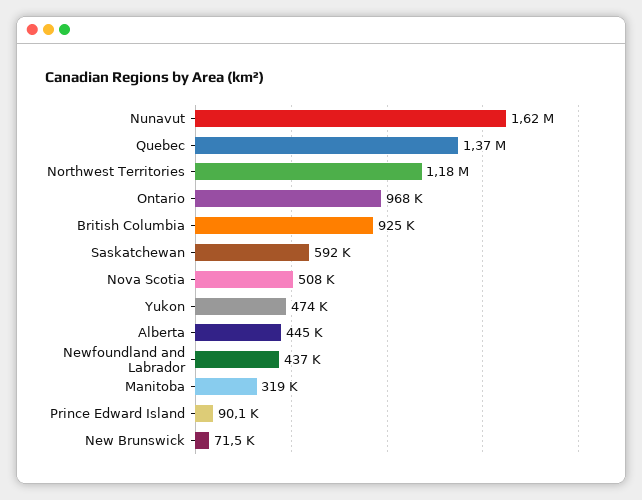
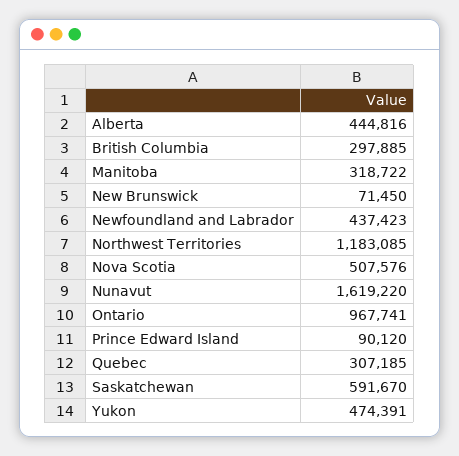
  {
    "Nunavut": 1619220,
-   "Quebec": 1370000,
+   "Quebec": 307185,
    "Northwest Territories": 1183085,
    "Ontario": 967741,
-   "British Columbia": 925000,
+   "British Columbia": 297885,
    "Saskatchewan": 591670,
    "Nova Scotia": 507576,
    "Yukon": 474391,
    "Alberta": 444816,
    "Newfoundland and Labrador": 437423,
    "Manitoba": 318722,
    "Prince Edward Island": 90120,
    "New Brunswick": 71450
  }

